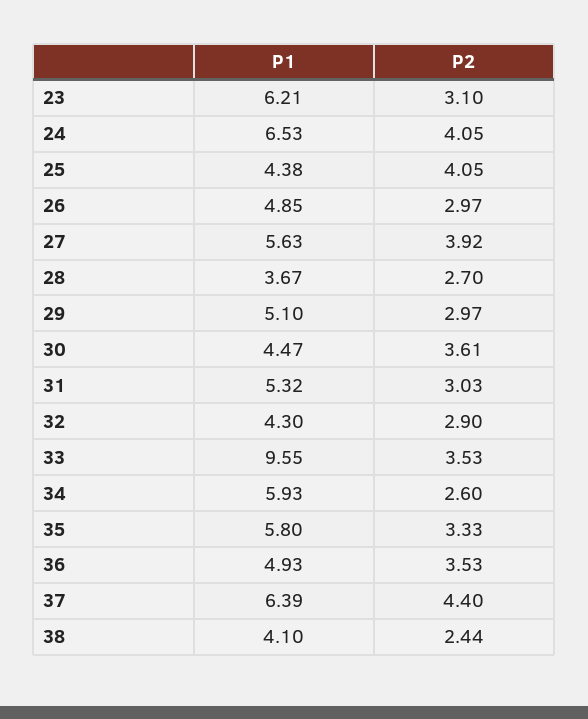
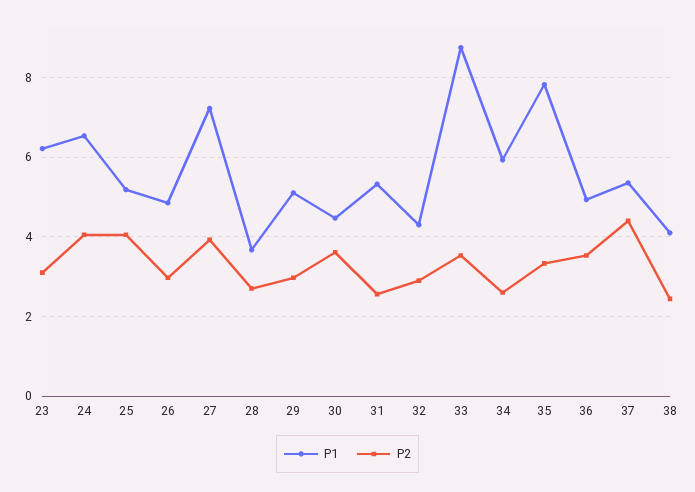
  {
    "P1": {
      "23": 6.21,
      "24": 6.53,
-     "25": 4.38,
+     "25": 5.2,
      "26": 4.85,
-     "27": 5.63,
+     "27": 7.2,
      "28": 3.67,
      "29": 5.1,
      "30": 4.47,
      "31": 5.32,
      "32": 4.3,
-     "33": 9.55,
+     "33": 8.8,
      "34": 5.93,
-     "35": 5.8,
+     "35": 7.8,
      "36": 4.93,
-     "37": 6.39,
+     "37": 5.4,
      "38": 4.1
    },
    "P2": {
      "23": 3.1,
      "24": 4.05,
      "25": 4.05,
      "26": 2.97,
      "27": 3.92,
      "28": 2.7,
      "29": 2.97,
      "30": 3.61,
-     "31": 3.03,
+     "31": 2.6,
      "32": 2.9,
      "33": 3.53,
      "34": 2.6,
      "35": 3.33,
      "36": 3.53,
      "37": 4.4,
      "38": 2.44
    }
  }

